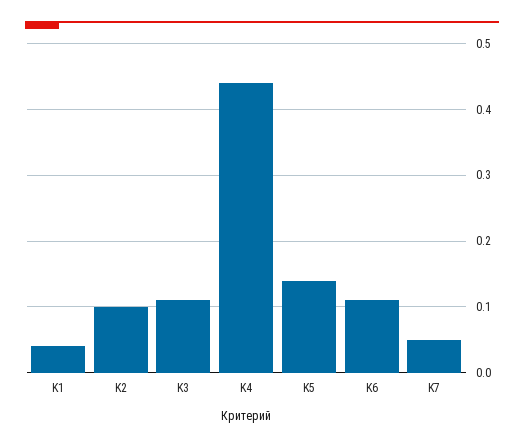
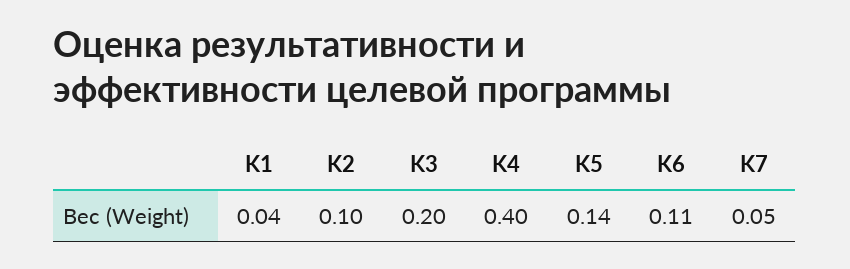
  {
    "K1": 0.04,
    "K2": 0.1,
-   "K3": 0.11,
+   "K3": 0.2,
-   "K4": 0.44,
+   "K4": 0.4,
    "K5": 0.14,
    "K6": 0.11,
    "K7": 0.05
  }

